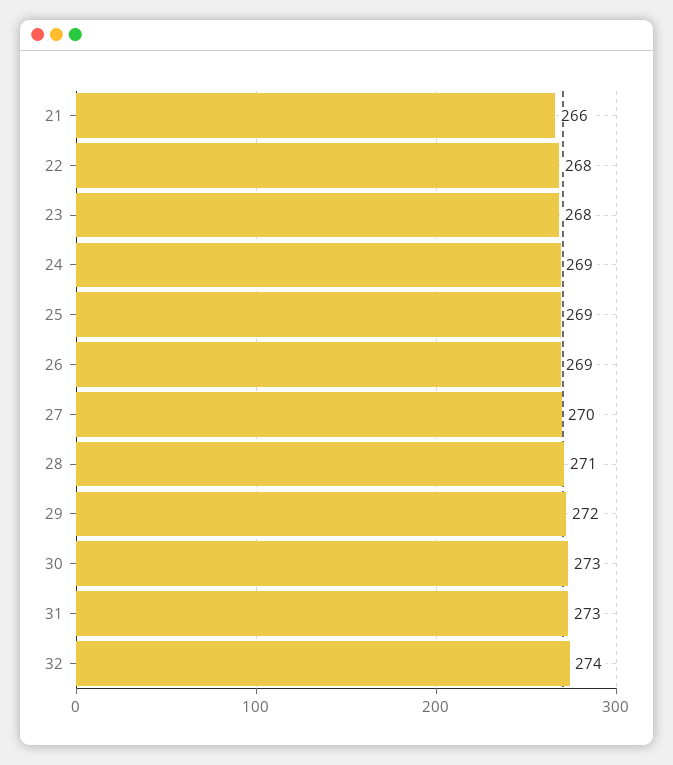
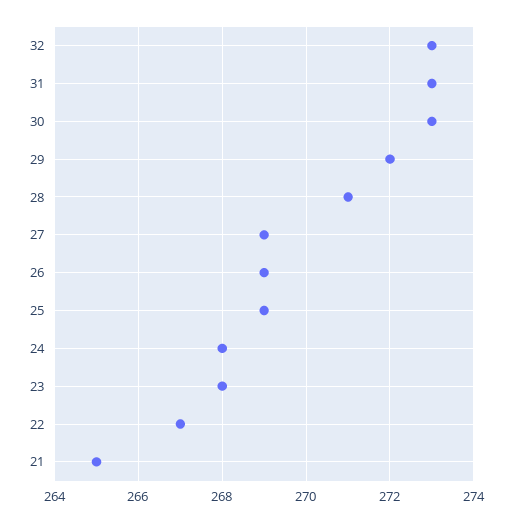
  {
-   "21": 266,
+   "21": 265,
-   "22": 268,
+   "22": 267,
    "23": 268,
-   "24": 269,
+   "24": 268,
    "25": 269,
    "26": 269,
-   "27": 270,
+   "27": 269,
    "28": 271,
    "29": 272,
    "30": 273,
    "31": 273,
-   "32": 274
+   "32": 273
  }

